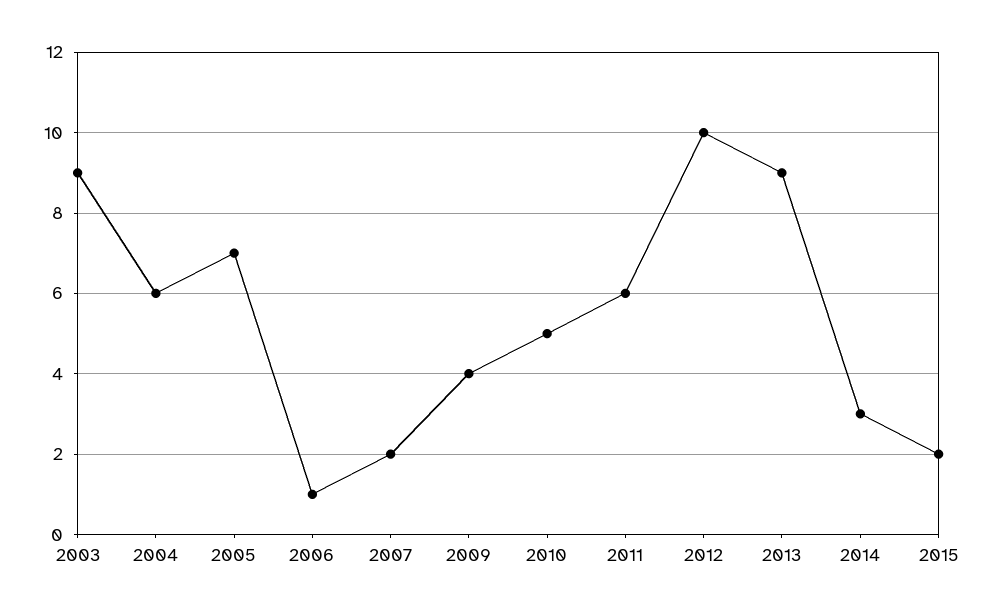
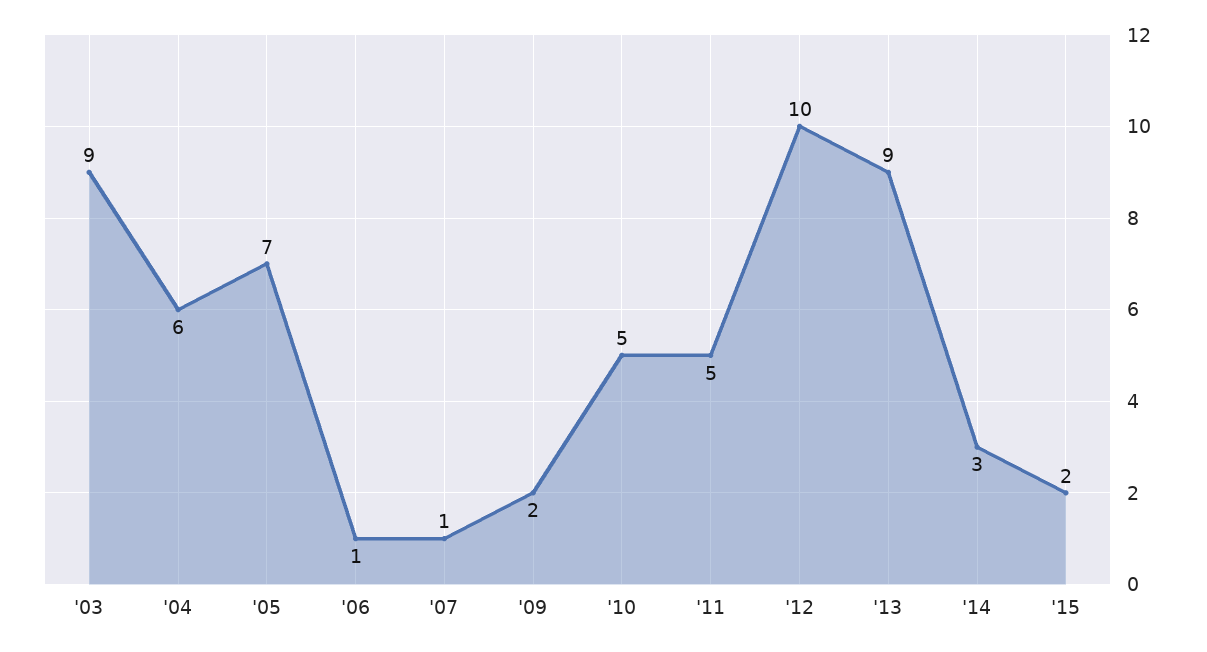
  {
    "2003": 9,
    "2004": 6,
    "2005": 7,
    "2006": 1,
-   "2007": 2,
+   "2007": 1,
-   "2009": 4,
+   "2009": 2,
    "2010": 5,
-   "2011": 6,
+   "2011": 5,
    "2012": 10,
    "2013": 9,
    "2014": 3,
    "2015": 2
  }

